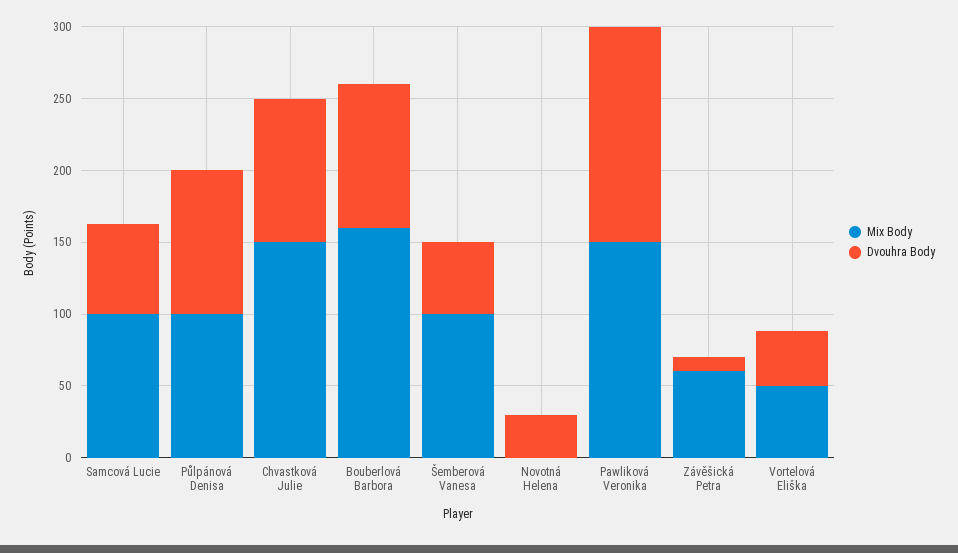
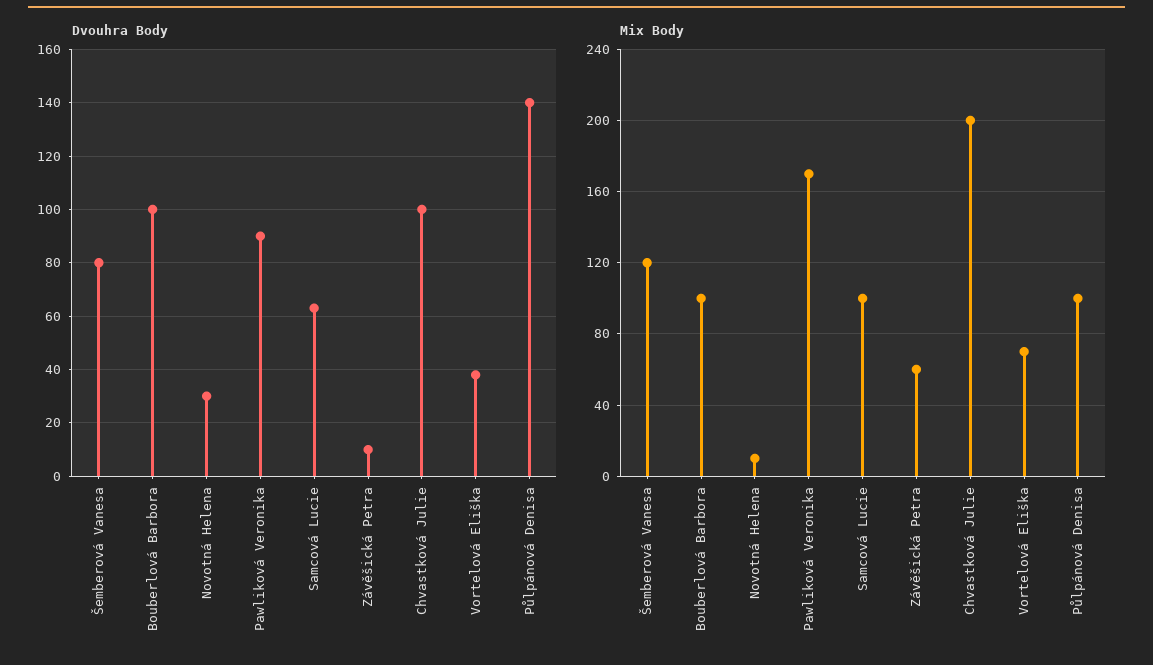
  {
    "Mix Body": {
      "Samcová Lucie": 100,
      "Půlpánová Denisa": 100,
-     "Chvastková Julie": 150,
+     "Chvastková Julie": 200,
-     "Bouberlová Barbora": 160,
+     "Bouberlová Barbora": 100,
-     "Šemberová Vanesa": 100,
+     "Šemberová Vanesa": 120,
-     "Novotná Helena": 0,
+     "Novotná Helena": 10,
-     "Pawliková Veronika": 150,
+     "Pawliková Veronika": 170,
      "Závěšická Petra": 60,
-     "Vortelová Eliška": 50
+     "Vortelová Eliška": 70
    },
    "Dvouhra Body": {
      "Samcová Lucie": 65,
-     "Půlpánová Denisa": 100,
+     "Půlpánová Denisa": 140,
      "Chvastková Julie": 100,
      "Bouberlová Barbora": 100,
-     "Šemberová Vanesa": 50,
+     "Šemberová Vanesa": 80,
      "Novotná Helena": 30,
-     "Pawliková Veronika": 150,
+     "Pawliková Veronika": 90,
      "Závěšická Petra": 10,
      "Vortelová Eliška": 40
    }
  }

